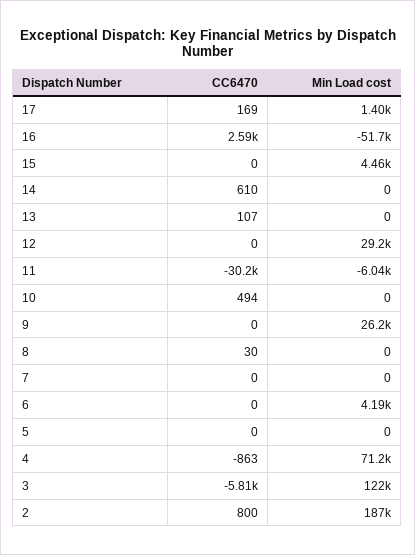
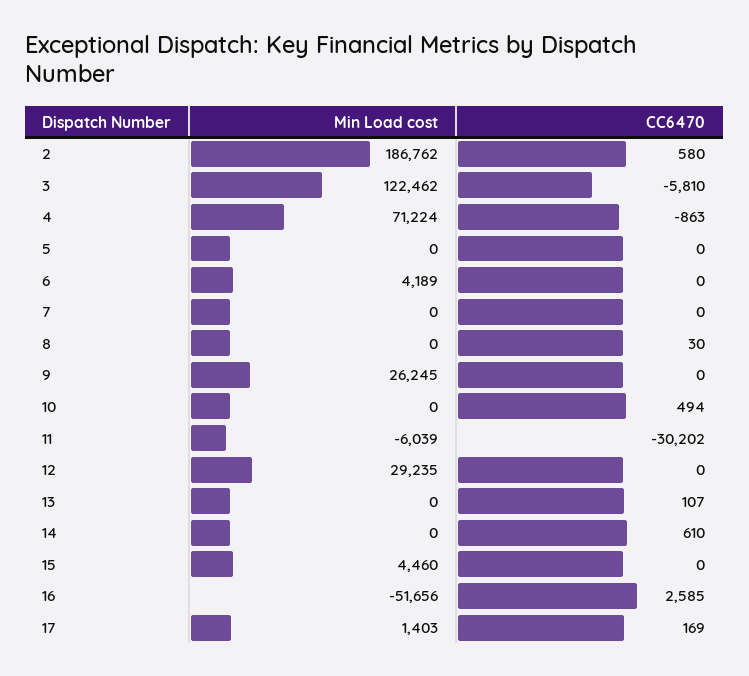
  {
    "CC6470": {
      "17": 169,
      "16": 2585,
      "15": 0,
      "14": 610,
      "13": 107,
      "12": 0,
      "11": -30202,
      "10": 494,
      "9": 0,
      "8": 30,
      "7": 0,
      "6": 0,
      "5": 0,
      "4": -863,
      "3": -5810,
-     "2": 800
+     "2": 580
    },
    "Min Load cost": {
      "17": 1403,
      "16": -51656,
      "15": 4460,
      "14": 0,
      "13": 0,
      "12": 29235,
      "11": -6039,
      "10": 0,
      "9": 26245,
      "8": 0,
      "7": 0,
      "6": 4189,
      "5": 0,
      "4": 71224,
      "3": 122462,
      "2": 186762
    }
  }

